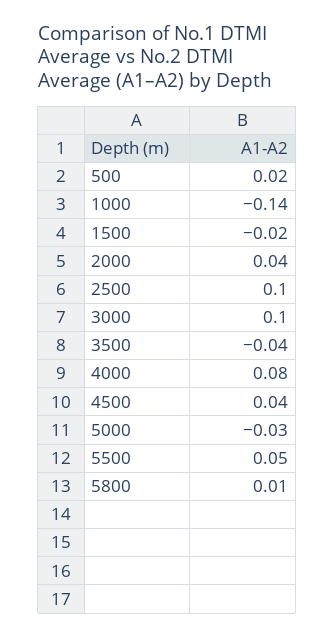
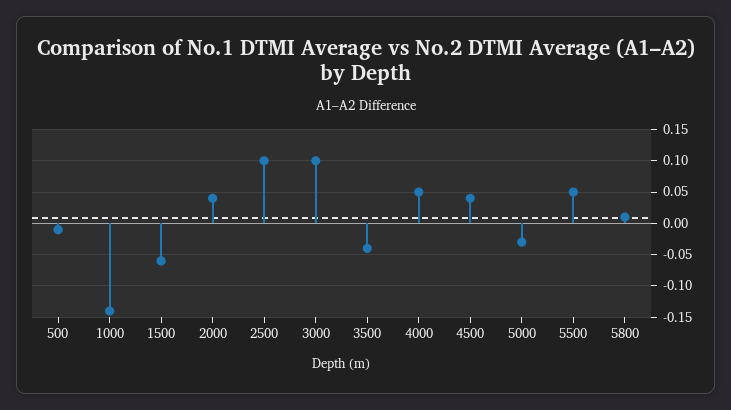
  {
-   "500": 0.02,
+   "500": -0.01,
    "1000": -0.14,
-   "1500": -0.02,
+   "1500": -0.06,
    "2000": 0.04,
    "2500": 0.1,
    "3000": 0.1,
    "3500": -0.04,
-   "4000": 0.08,
+   "4000": 0.05,
    "4500": 0.04,
    "5000": -0.03,
    "5500": 0.05,
    "5800": 0.01
  }

